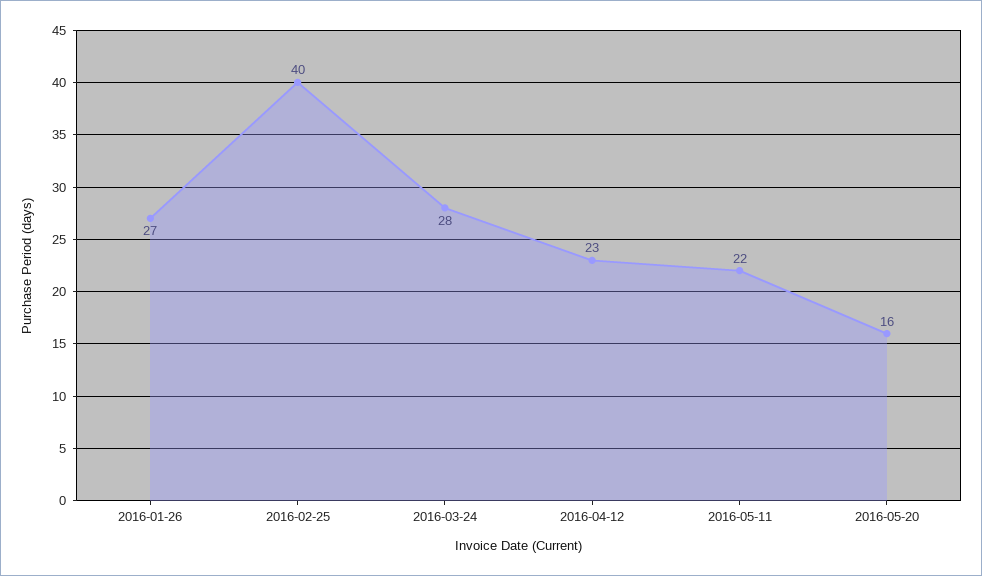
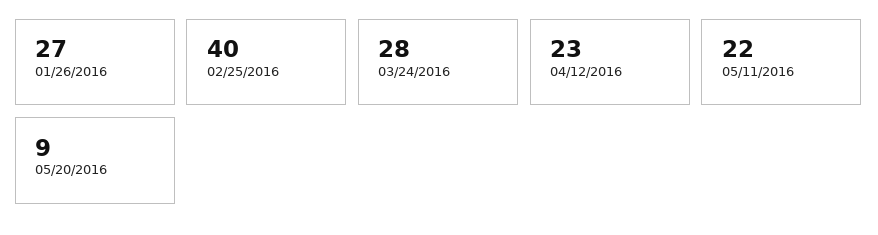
  {
    "2016-01-26": 27,
    "2016-02-25": 40,
    "2016-03-24": 28,
    "2016-04-12": 23,
    "2016-05-11": 22,
-   "2016-05-20": 16
+   "2016-05-20": 9
  }

